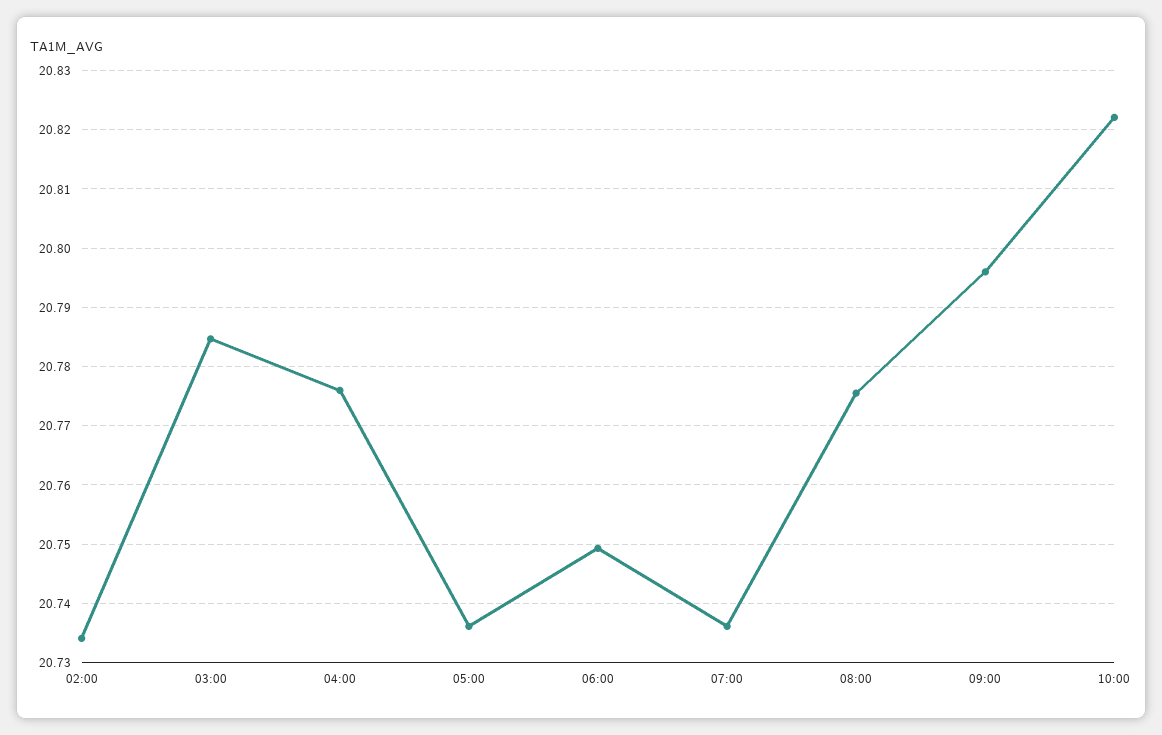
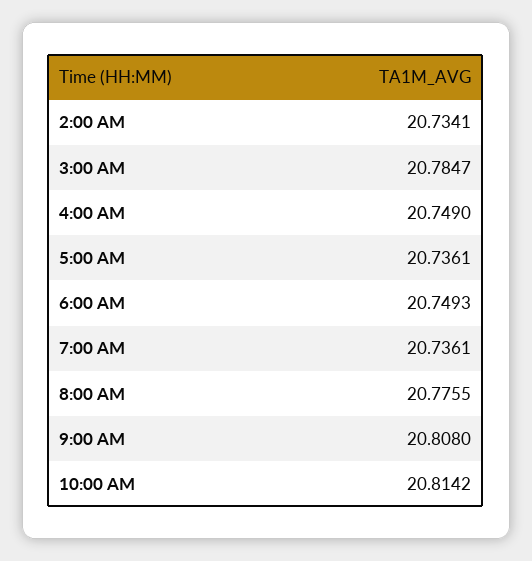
  {
    "02:00": 20.7341,
    "03:00": 20.7847,
-   "04:00": 20.776,
+   "04:00": 20.749,
    "05:00": 20.7361,
    "06:00": 20.7493,
    "07:00": 20.7361,
    "08:00": 20.7755,
-   "09:00": 20.796,
+   "09:00": 20.808,
-   "10:00": 20.822
+   "10:00": 20.8142
  }

